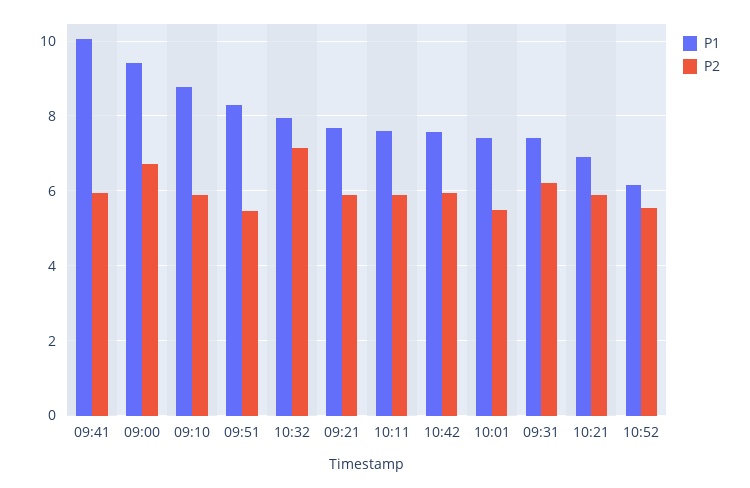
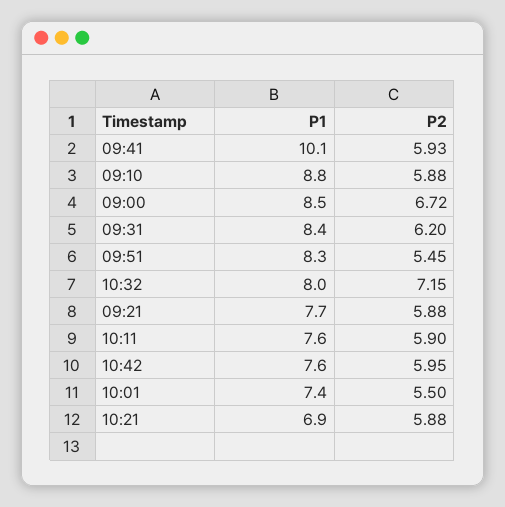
  {
    "P1": {
      "09:41": 10.1,
-     "09:00": 9.4,
+     "09:00": 8.5,
      "09:10": 8.8,
      "09:51": 8.3,
      "10:32": 8,
      "09:21": 7.7,
      "10:11": 7.6,
      "10:42": 7.6,
      "10:01": 7.4,
-     "09:31": 7.4,
+     "09:31": 8.4,
-     "10:21": 6.9,
+     "10:21": 6.9
-     "10:52": 6.2
    },
    "P2": {
      "09:41": 5.93,
      "09:00": 6.72,
      "09:10": 5.88,
      "09:51": 5.45,
      "10:32": 7.15,
      "09:21": 5.88,
      "10:11": 5.9,
      "10:42": 5.95,
      "10:01": 5.5,
      "09:31": 6.2,
-     "10:21": 5.88,
+     "10:21": 5.88
-     "10:52": 5.6
    }
  }

